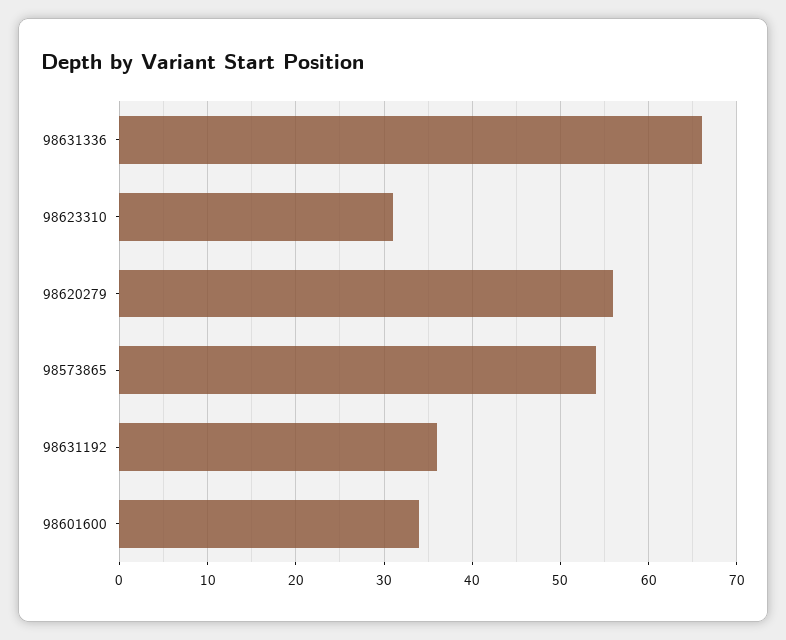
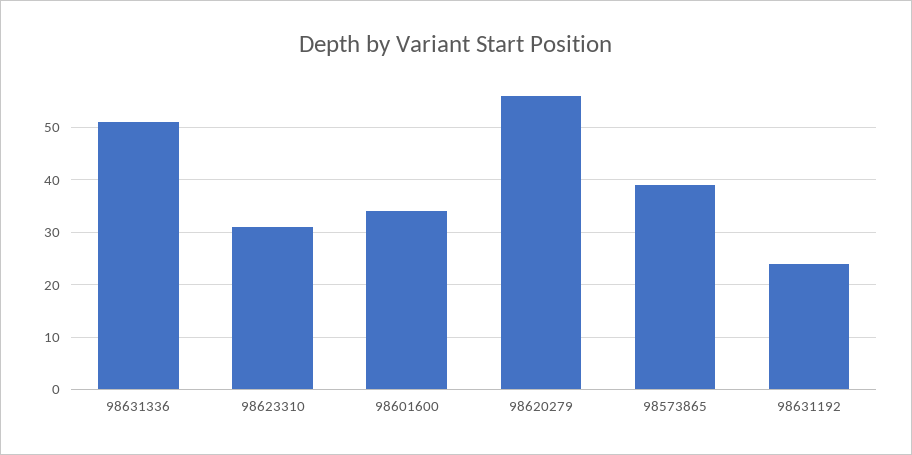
  {
-   "98631336": 66,
+   "98631336": 50,
    "98623310": 31,
    "98620279": 56,
-   "98573865": 54,
+   "98573865": 40,
-   "98631192": 36,
+   "98631192": 25,
    "98601600": 34
  }

